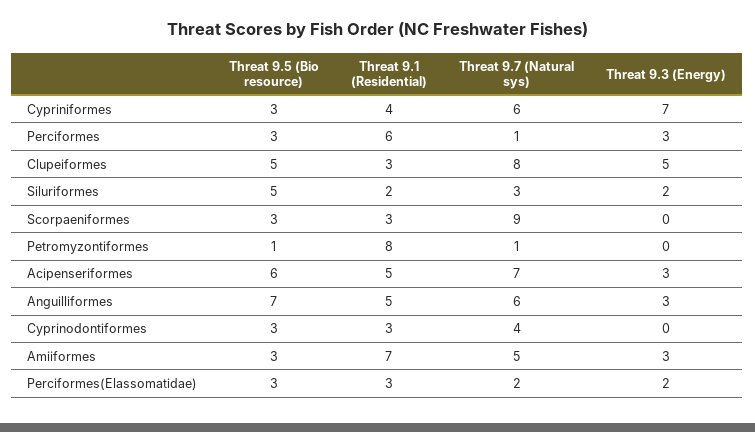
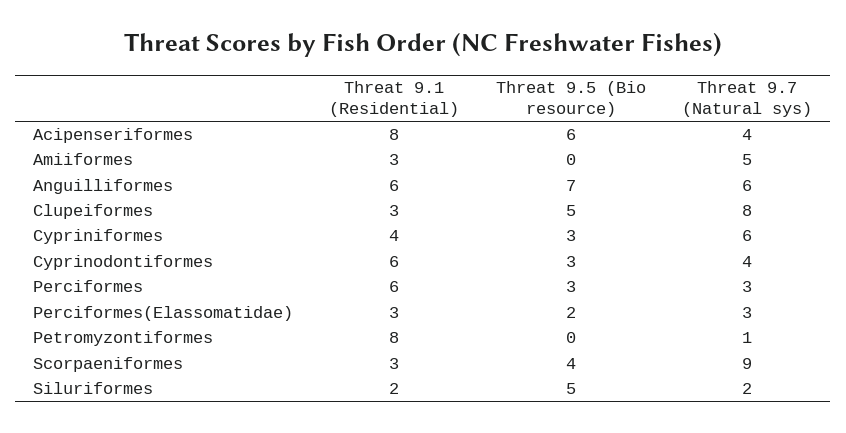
  {
    "Threat 9.5 (Bio resource)": {
      "Cypriniformes": 3,
      "Perciformes": 3,
      "Clupeiformes": 5,
      "Siluriformes": 5,
-     "Scorpaeniformes": 3,
+     "Scorpaeniformes": 4,
-     "Petromyzontiformes": 1,
+     "Petromyzontiformes": 0,
      "Acipenseriformes": 6,
      "Anguilliformes": 7,
      "Cyprinodontiformes": 3,
-     "Amiiformes": 3,
+     "Amiiformes": 0,
-     "Perciformes(Elassomatidae)": 3
+     "Perciformes(Elassomatidae)": 2
    },
    "Threat 9.1 (Residential)": {
      "Cypriniformes": 4,
      "Perciformes": 6,
      "Clupeiformes": 3,
      "Siluriformes": 2,
      "Scorpaeniformes": 3,
      "Petromyzontiformes": 8,
-     "Acipenseriformes": 5,
+     "Acipenseriformes": 8,
-     "Anguilliformes": 5,
+     "Anguilliformes": 6,
-     "Cyprinodontiformes": 3,
+     "Cyprinodontiformes": 6,
-     "Amiiformes": 7,
+     "Amiiformes": 3,
      "Perciformes(Elassomatidae)": 3
    },
    "Threat 9.7 (Natural sys)": {
      "Cypriniformes": 6,
-     "Perciformes": 1,
+     "Perciformes": 3,
      "Clupeiformes": 8,
-     "Siluriformes": 3,
+     "Siluriformes": 2,
      "Scorpaeniformes": 9,
      "Petromyzontiformes": 1,
-     "Acipenseriformes": 7,
+     "Acipenseriformes": 4,
      "Anguilliformes": 6,
      "Cyprinodontiformes": 4,
      "Amiiformes": 5,
-     "Perciformes(Elassomatidae)": 2
+     "Perciformes(Elassomatidae)": 3
-   },
+   }
-   "Threat 9.3 (Energy)": {
-     "Cypriniformes": 7,
-     "Perciformes": 3,
-     "Clupeiformes": 5,
-     "Siluriformes": 2,
-     "Scorpaeniformes": 0,
-     "Petromyzontiformes": 0,
-     "Acipenseriformes": 3,
-     "Anguilliformes": 3,
-     "Cyprinodontiformes": 0,
-     "Amiiformes": 3,
-     "Perciformes(Elassomatidae)": 2
-   }
  }

